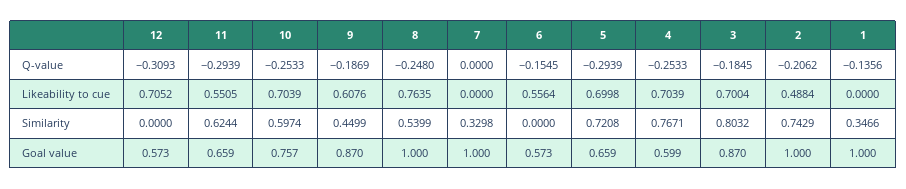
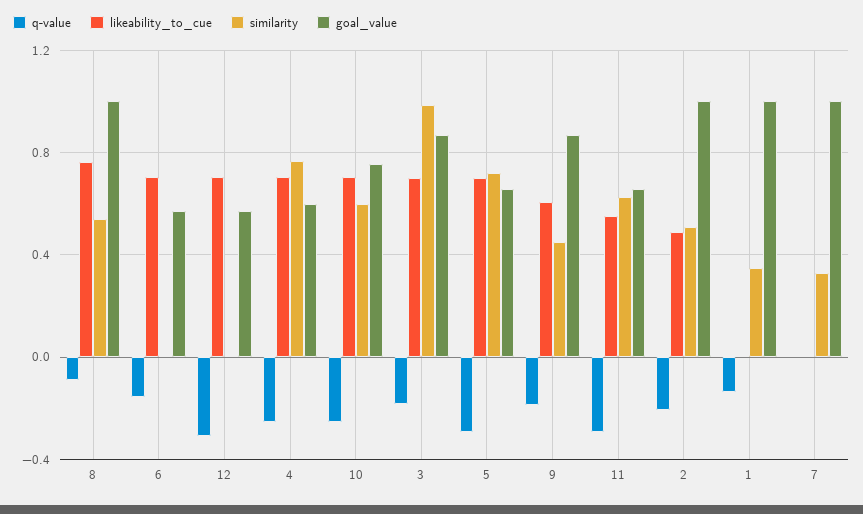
  {
    "Q-value": {
      "12": -0.3093,
      "11": -0.2939,
      "10": -0.2533,
      "9": -0.1869,
-     "8": -0.248,
+     "8": -0.1,
      "7": 0,
      "6": -0.1545,
      "5": -0.2939,
      "4": -0.2533,
      "3": -0.1845,
      "2": -0.2062,
      "1": -0.1356
    },
    "Likeability to cue": {
      "12": 0.7052,
      "11": 0.5505,
      "10": 0.7039,
      "9": 0.6076,
      "8": 0.7635,
      "7": 0,
-     "6": 0.5564,
+     "6": 0.7,
      "5": 0.6998,
      "4": 0.7039,
      "3": 0.7004,
      "2": 0.4884,
      "1": 0
    },
    "Similarity": {
      "12": 0,
      "11": 0.6244,
      "10": 0.5974,
      "9": 0.4499,
      "8": 0.5399,
      "7": 0.3298,
      "6": 0,
      "5": 0.7208,
      "4": 0.7671,
-     "3": 0.8032,
+     "3": 1,
-     "2": 0.7429,
+     "2": 0.5,
      "1": 0.3466
    },
    "Goal value": {
      "12": 0.573,
      "11": 0.659,
      "10": 0.757,
      "9": 0.87,
      "8": 1,
      "7": 1,
      "6": 0.573,
      "5": 0.659,
      "4": 0.599,
      "3": 0.87,
      "2": 1,
      "1": 1
    }
  }

